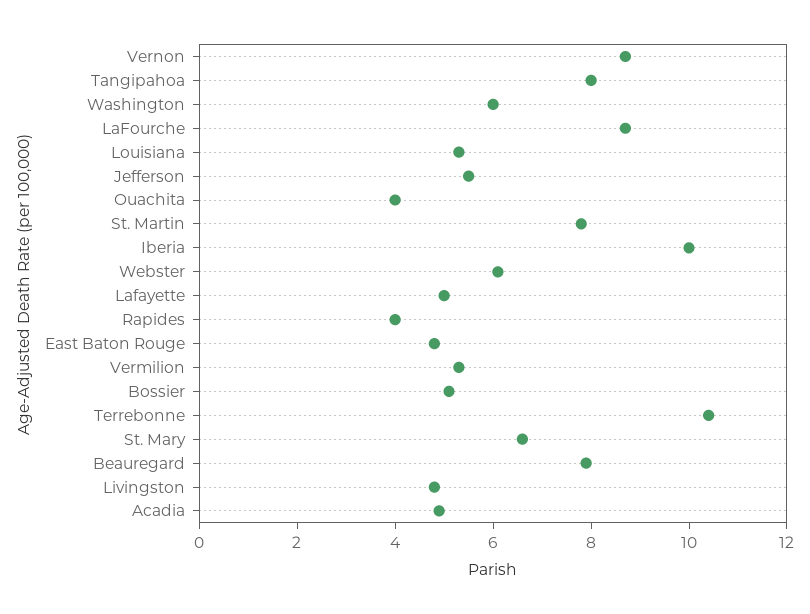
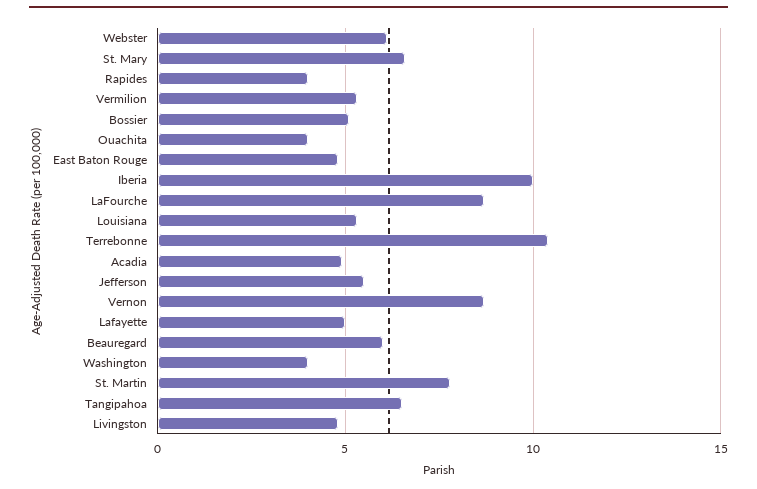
  {
    "Vernon": 8.5,
-   "Tangipahoa": 8,
+   "Tangipahoa": 6.5,
-   "Washington": 6,
+   "Washington": 4,
    "LaFourche": 8.5,
    "Louisiana": 5.5,
    "Jefferson": 5.5,
    "Ouachita": 4,
    "St. Martin": 8,
    "Iberia": 10,
    "Webster": 6,
    "Lafayette": 5,
    "Rapides": 4,
    "East Baton Rouge": 5,
    "Vermilion": 5.5,
    "Bossier": 5,
    "Terrebonne": 10.5,
    "St. Mary": 6.5,
-   "Beauregard": 8,
+   "Beauregard": 6,
    "Livingston": 5,
    "Acadia": 5
  }

